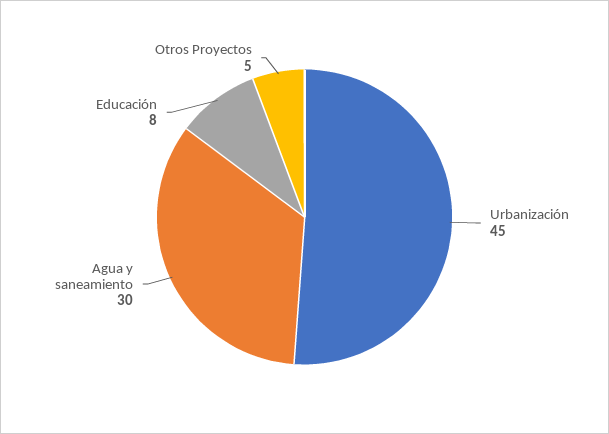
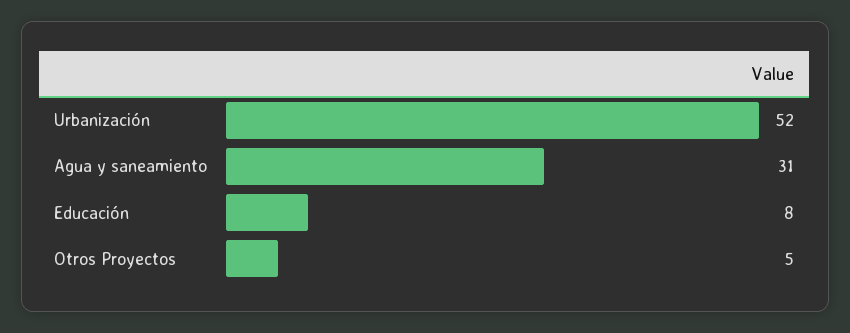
  {
-   "Urbanización": 45,
+   "Urbanización": 52,
-   "Agua y saneamiento": 30,
+   "Agua y saneamiento": 31,
    "Educación": 8,
    "Otros Proyectos": 5
  }

